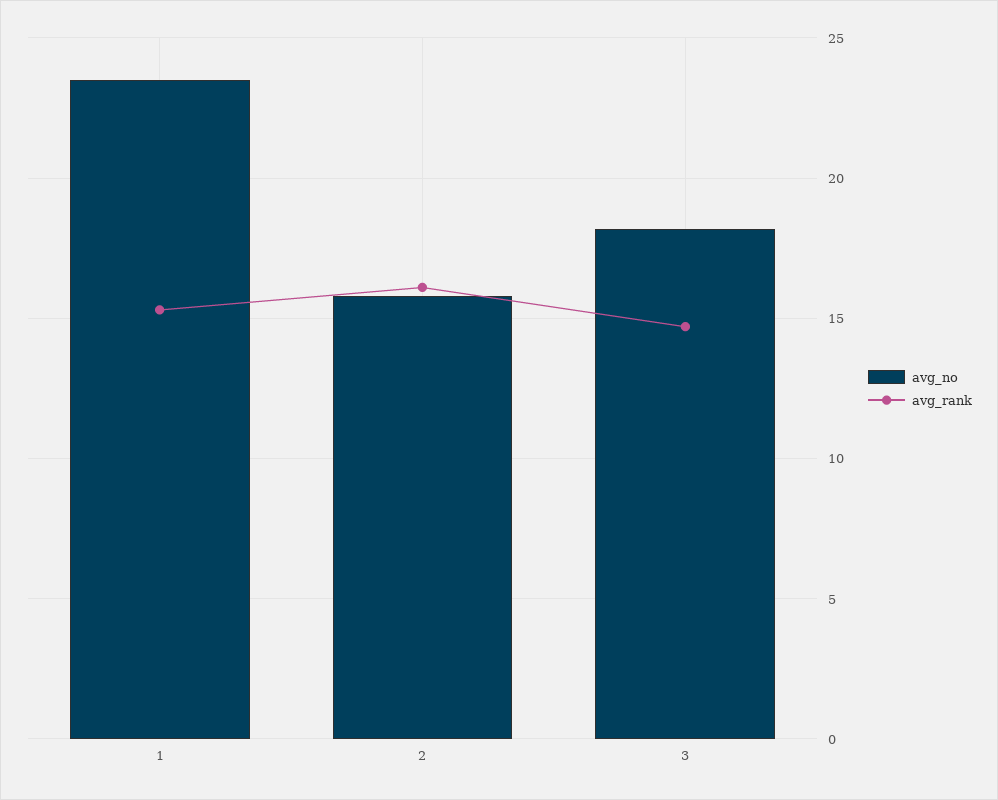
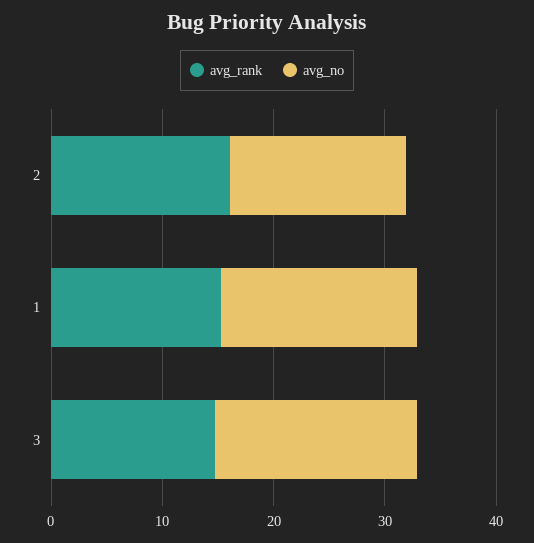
  {
    "avg_no": {
-     "1": 23.5,
+     "1": 18,
      "2": 16,
      "3": 18
    },
    "avg_rank": {
      "1": 15.5,
      "2": 16,
      "3": 14.5
    }
  }

